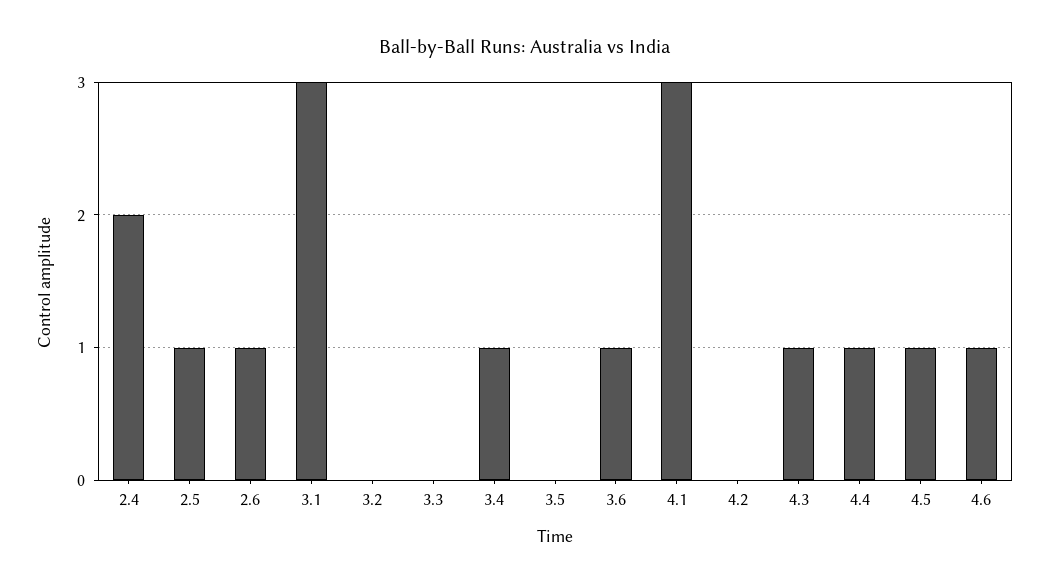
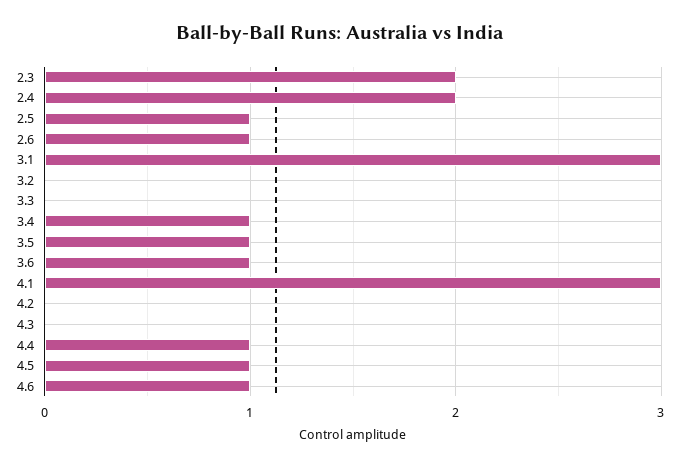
  {
    "2.4": 2,
    "2.5": 1,
    "2.6": 1,
    "3.1": 3,
    "3.2": 0,
    "3.3": 0,
    "3.4": 1,
-   "3.5": 0,
+   "3.5": 1,
    "3.6": 1,
    "4.1": 3,
    "4.2": 0,
-   "4.3": 1,
+   "4.3": 0,
    "4.4": 1,
    "4.5": 1,
-   "4.6": 1
+   "4.6": 1,
+   "2.3": 2
  }

